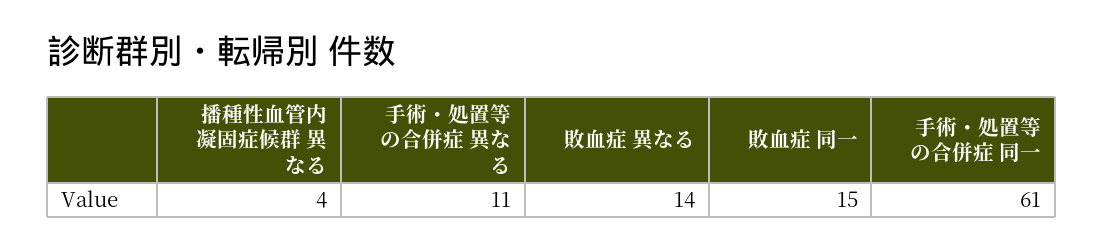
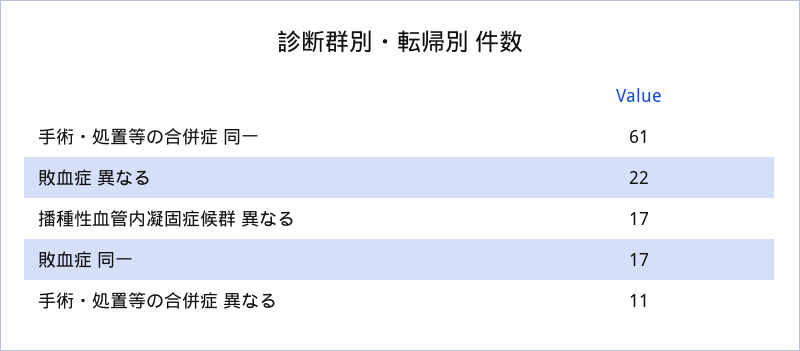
  {
-   "播種性血管内凝固症候群 異なる": 4,
+   "播種性血管内凝固症候群 異なる": 17,
    "手術・処置等の合併症 異なる": 11,
-   "敗血症 異なる": 14,
+   "敗血症 異なる": 22,
-   "敗血症 同一": 15,
+   "敗血症 同一": 17,
    "手術・処置等の合併症 同一": 61
  }

